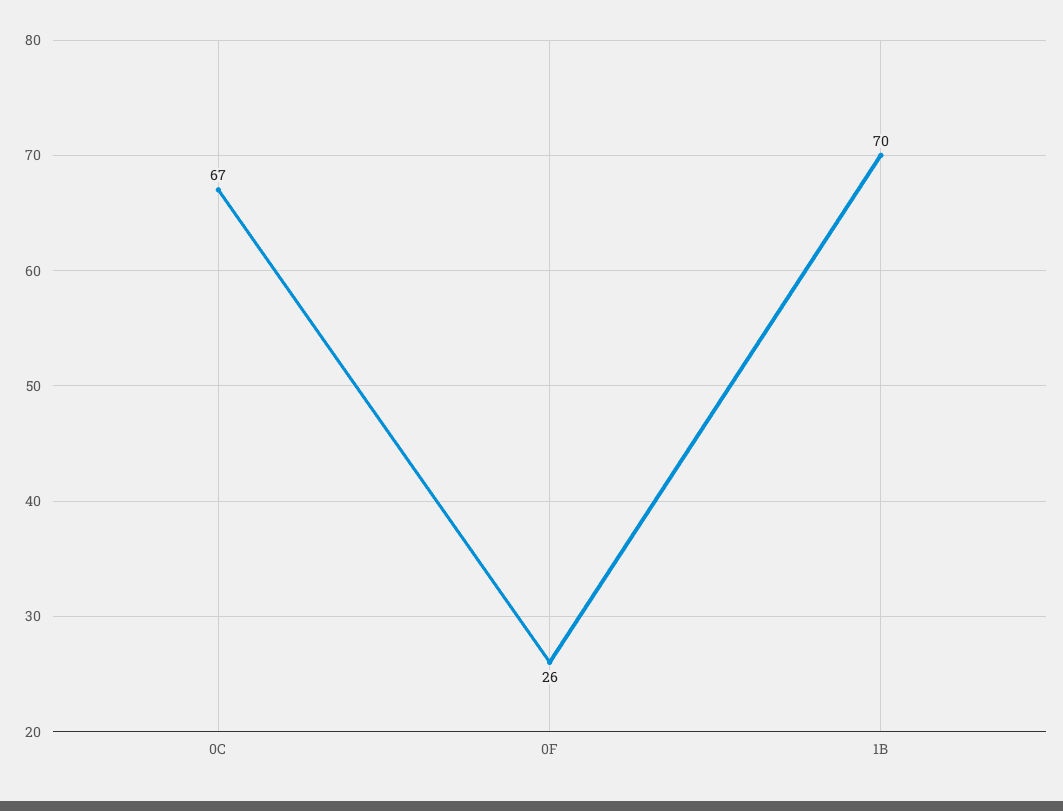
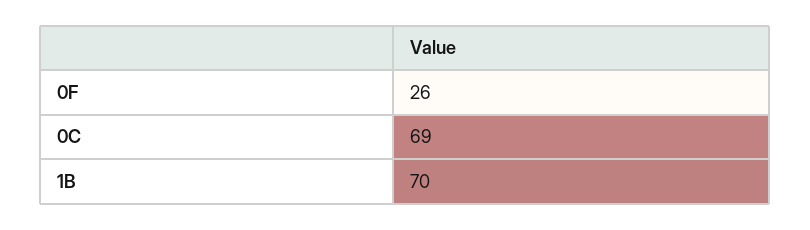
  {
-   "0C": 67,
+   "0C": 69,
    "0F": 26,
    "1B": 70
  }

